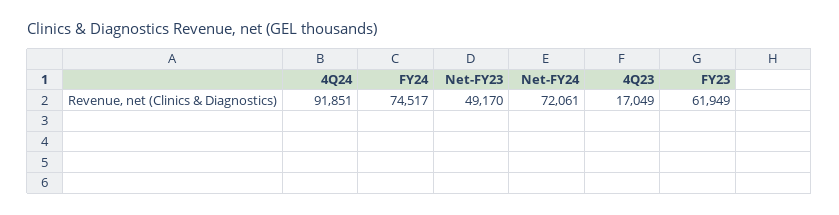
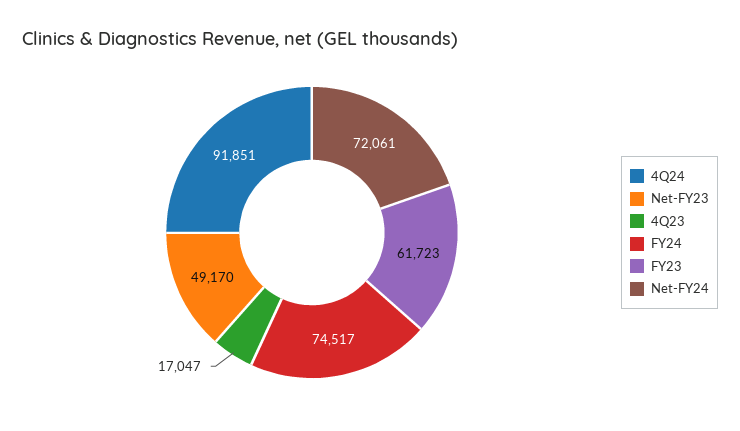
  {
    "4Q24": 91851,
    "FY24": 74517,
    "Net-FY23": 49170,
    "Net-FY24": 72061,
-   "4Q23": 17049,
+   "4Q23": 17047,
-   "FY23": 61949
+   "FY23": 61723
  }

